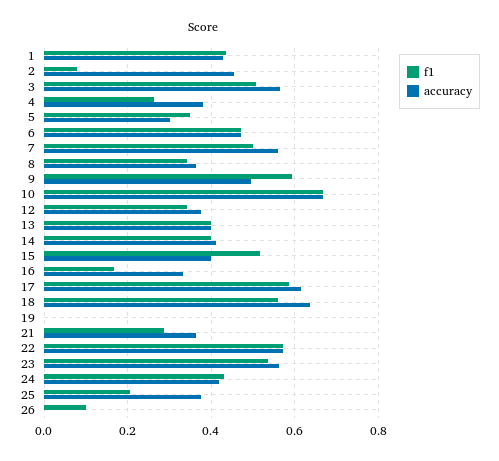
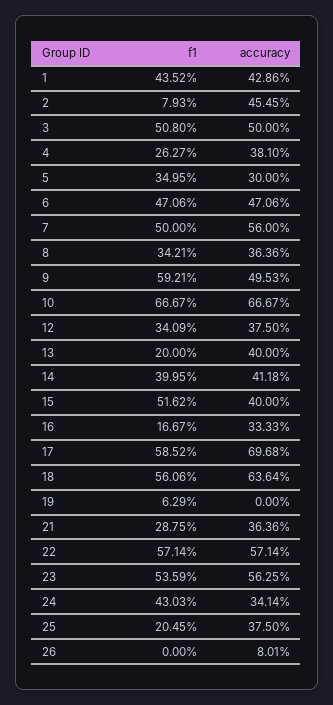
  {
    "f1": {
      "1": 0.4352,
      "2": 0.0793,
      "3": 0.508,
      "4": 0.2627,
      "5": 0.3495,
      "6": 0.4706,
      "7": 0.5,
      "8": 0.3421,
      "9": 0.5921,
      "10": 0.6667,
      "12": 0.3409,
-     "13": 0.4,
+     "13": 0.2,
      "14": 0.3995,
      "15": 0.5162,
      "16": 0.1667,
      "17": 0.5852,
      "18": 0.5606,
-     "19": 0,
+     "19": 0.0629,
      "21": 0.2875,
      "22": 0.5714,
      "23": 0.5359,
      "24": 0.4303,
      "25": 0.2045,
-     "26": 0.1
+     "26": 0
    },
    "accuracy": {
      "1": 0.4286,
      "2": 0.4545,
-     "3": 0.56,
+     "3": 0.5,
      "4": 0.381,
      "5": 0.3,
      "6": 0.4706,
      "7": 0.56,
      "8": 0.3636,
      "9": 0.4953,
      "10": 0.6667,
      "12": 0.375,
      "13": 0.4,
      "14": 0.4118,
      "15": 0.4,
      "16": 0.3333,
-     "17": 0.62,
+     "17": 0.6968,
      "18": 0.6364,
      "19": 0,
      "21": 0.3636,
      "22": 0.5714,
      "23": 0.5625,
-     "24": 0.42,
+     "24": 0.3414,
      "25": 0.375,
-     "26": 0
+     "26": 0.0801
    }
  }

